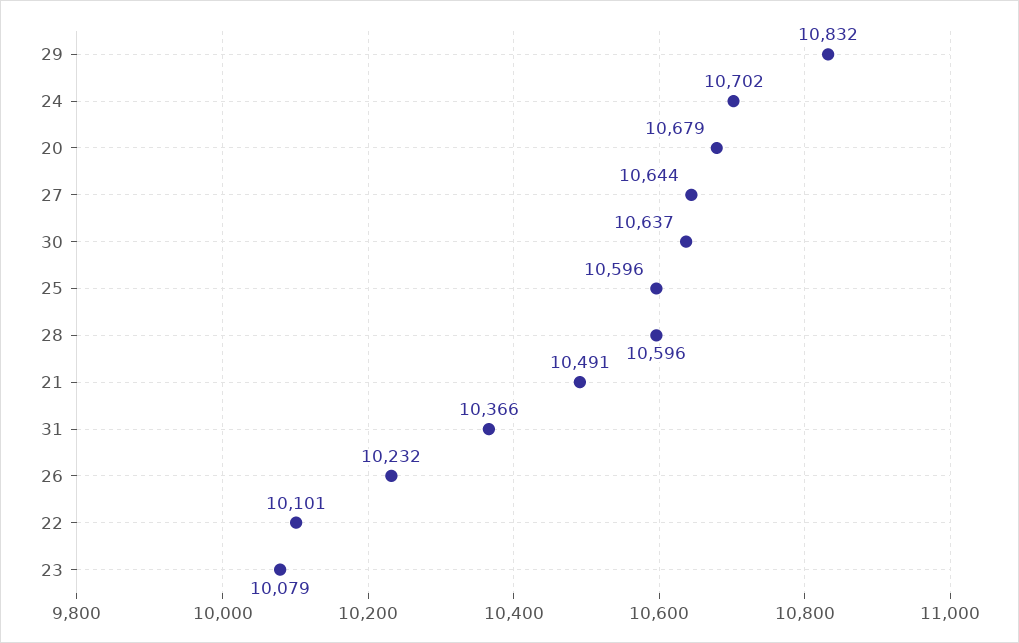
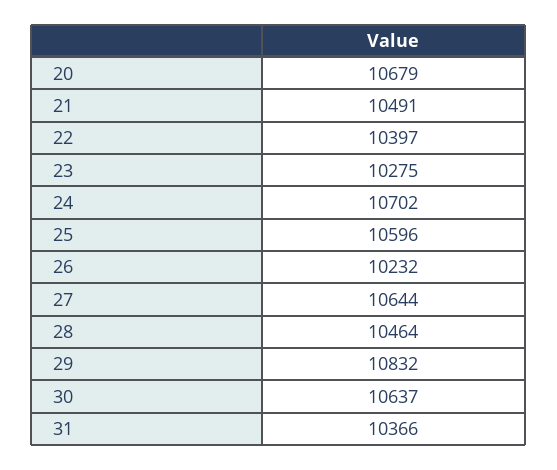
  {
    "29": 10832,
    "24": 10702,
    "20": 10679,
    "27": 10644,
    "30": 10637,
    "25": 10596,
-   "28": 10596,
+   "28": 10464,
    "21": 10491,
    "31": 10366,
    "26": 10232,
-   "22": 10101,
+   "22": 10397,
-   "23": 10079
+   "23": 10275
  }

